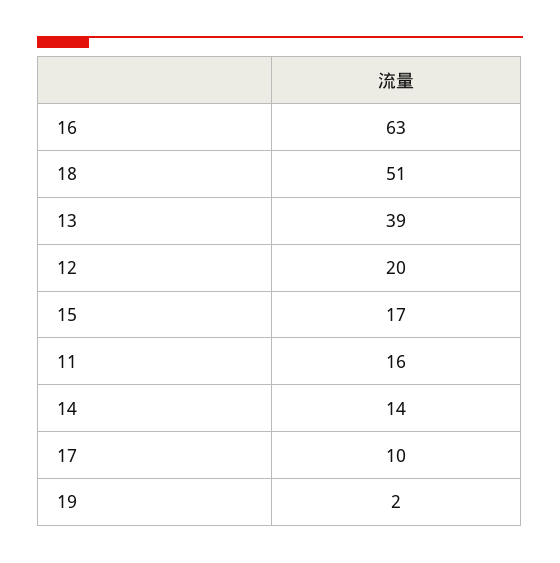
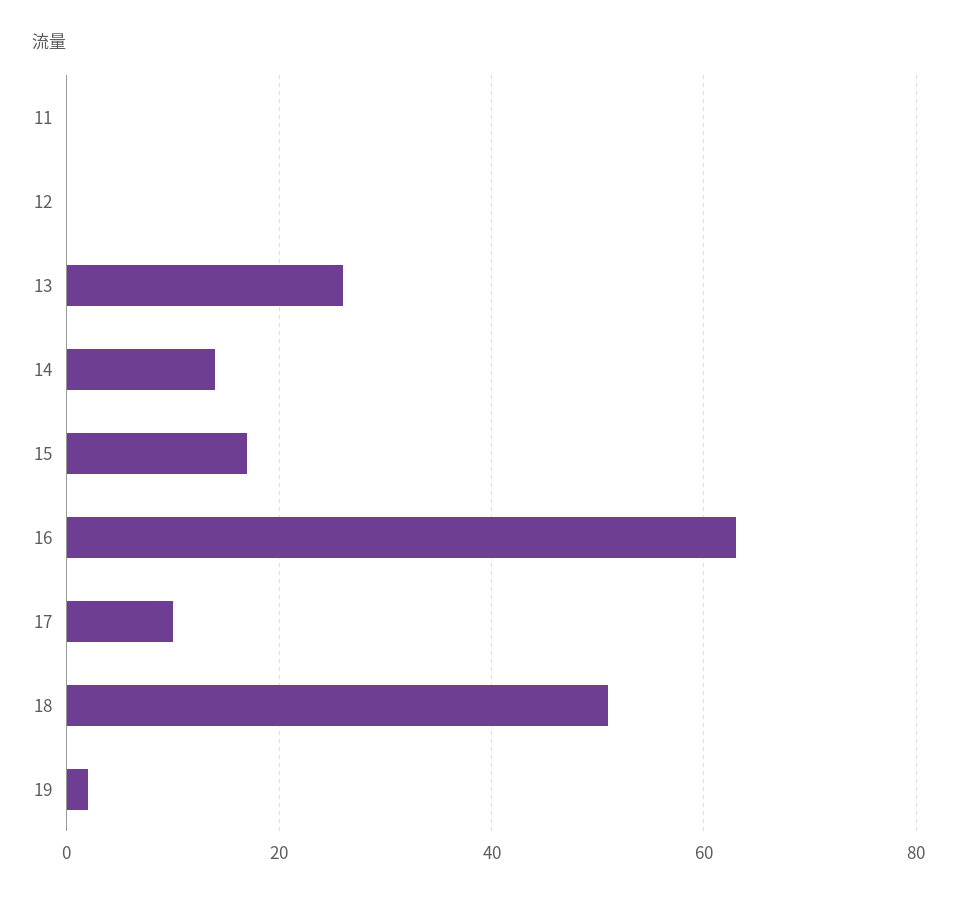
  {
    "16": 63,
    "18": 51,
-   "13": 39,
+   "13": 25,
-   "12": 20,
+   "12": 0,
    "15": 17,
-   "11": 16,
+   "11": 0,
    "14": 14,
    "17": 10,
    "19": 2
  }

